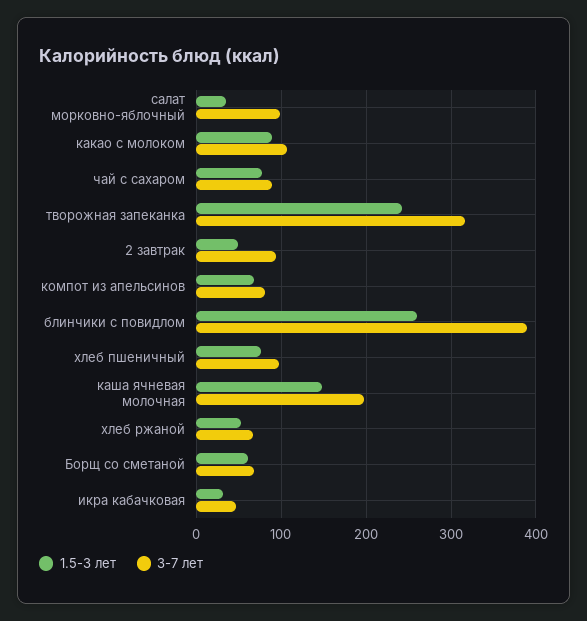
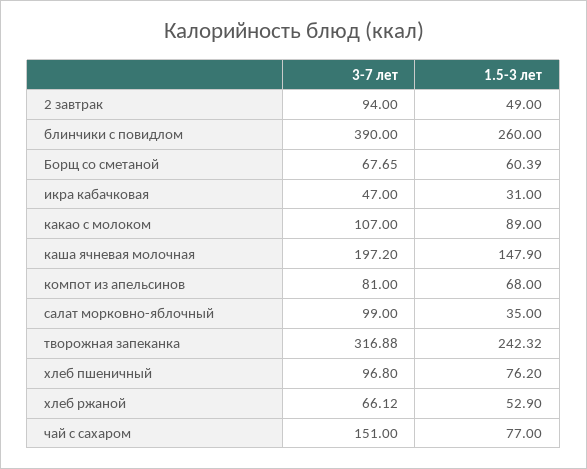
  {
    "1.5-3 лет": {
      "салат морковно-яблочный": 35,
      "какао с молоком": 89,
      "чай с сахаром": 77,
      "творожная запеканка": 242.32,
      "2 завтрак": 49,
      "компот из апельсинов": 68,
      "блинчики с повидлом": 260,
      "хлеб пшеничный": 76.2,
      "каша ячневая молочная": 147.9,
      "хлеб ржаной": 52.9,
      "Борщ со сметаной": 60.39,
      "икра кабачковая": 31
    },
    "3-7 лет": {
      "салат морковно-яблочный": 99,
      "какао с молоком": 107,
-     "чай с сахаром": 90,
+     "чай с сахаром": 151,
      "творожная запеканка": 316.88,
      "2 завтрак": 94,
      "компот из апельсинов": 81,
      "блинчики с повидлом": 390,
      "хлеб пшеничный": 96.8,
      "каша ячневая молочная": 197.2,
      "хлеб ржаной": 66.12,
      "Борщ со сметаной": 67.65,
      "икра кабачковая": 47
    }
  }

